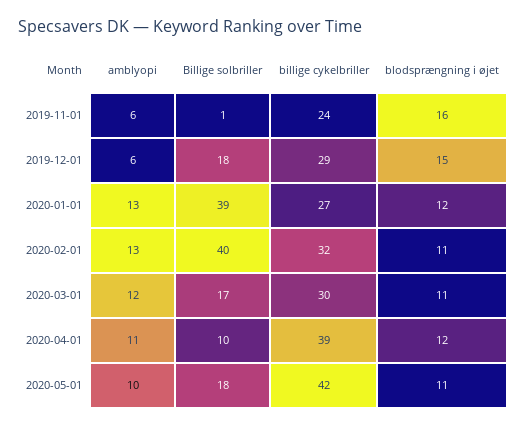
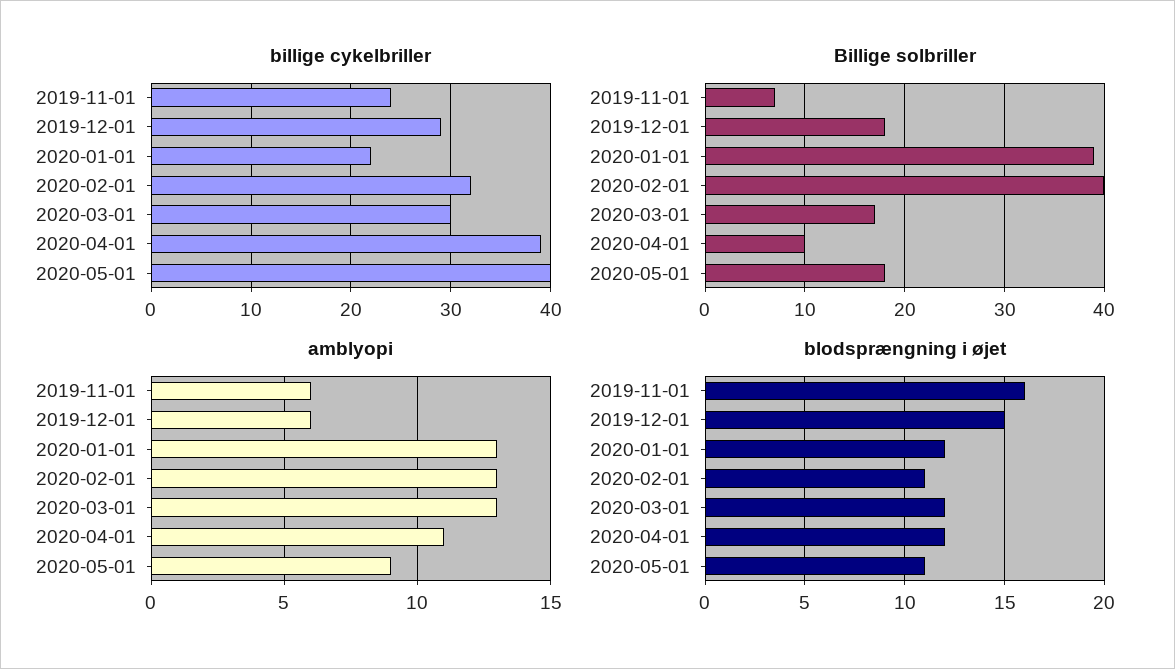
  {
    "amblyopi": {
      "2019-11-01": 6,
      "2019-12-01": 6,
      "2020-01-01": 13,
      "2020-02-01": 13,
-     "2020-03-01": 12,
+     "2020-03-01": 13,
      "2020-04-01": 11,
-     "2020-05-01": 10
+     "2020-05-01": 9
    },
    "Billige solbriller": {
-     "2019-11-01": 1,
+     "2019-11-01": 7,
      "2019-12-01": 18,
      "2020-01-01": 39,
      "2020-02-01": 40,
      "2020-03-01": 17,
      "2020-04-01": 10,
      "2020-05-01": 18
    },
    "billige cykelbriller": {
      "2019-11-01": 24,
      "2019-12-01": 29,
-     "2020-01-01": 27,
+     "2020-01-01": 22,
      "2020-02-01": 32,
      "2020-03-01": 30,
      "2020-04-01": 39,
-     "2020-05-01": 42
+     "2020-05-01": 40
    },
    "blodsprængning i øjet": {
      "2019-11-01": 16,
      "2019-12-01": 15,
      "2020-01-01": 12,
      "2020-02-01": 11,
-     "2020-03-01": 11,
+     "2020-03-01": 12,
      "2020-04-01": 12,
      "2020-05-01": 11
    }
  }

